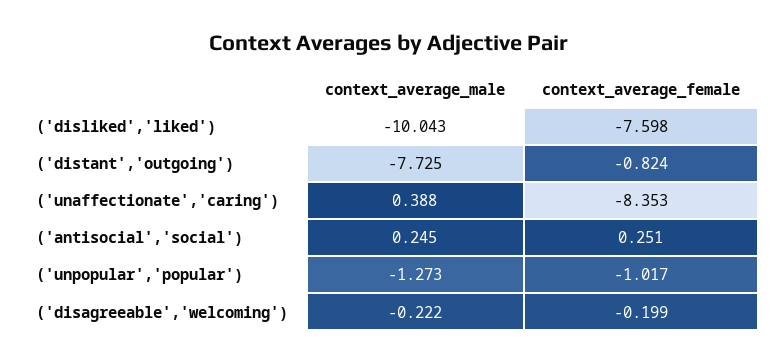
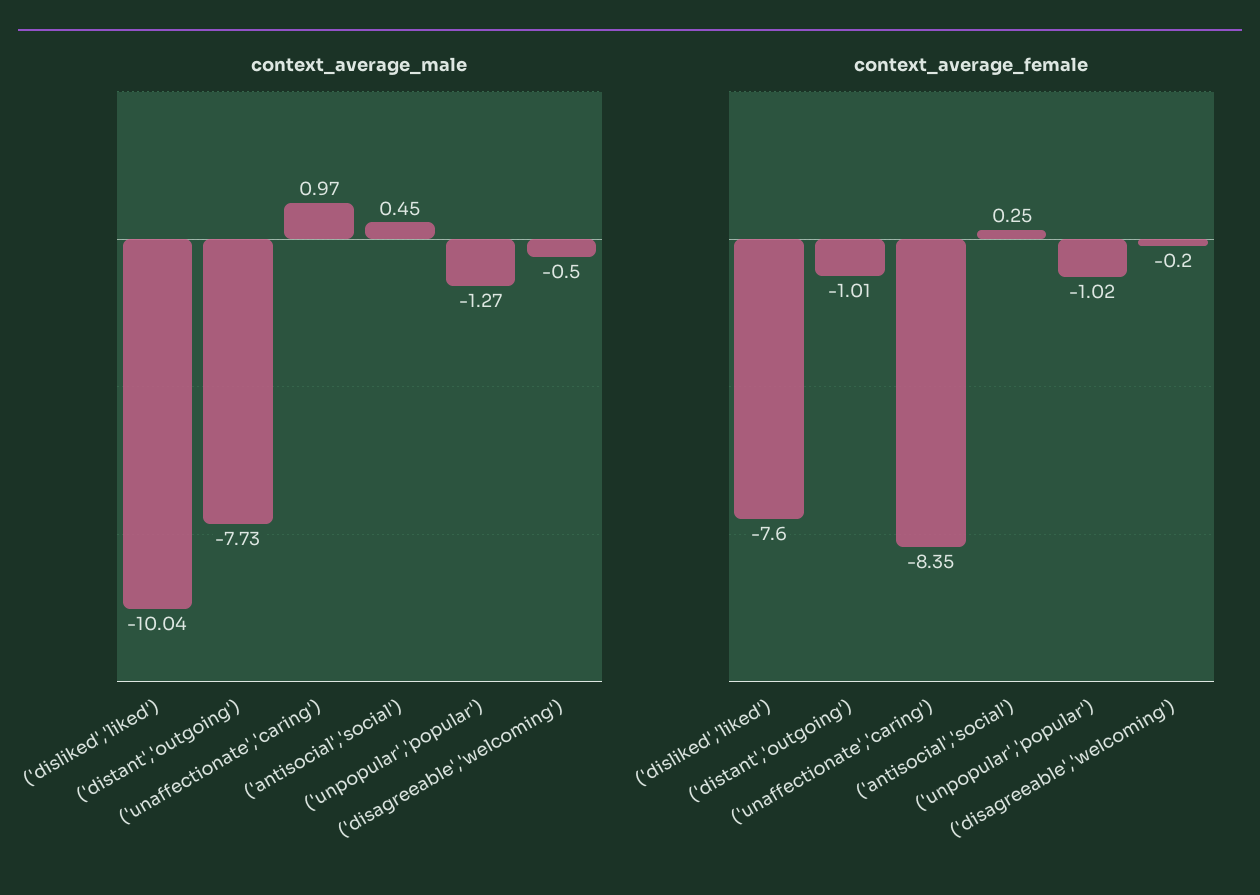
  {
    "context_average_male": {
      "('disliked','liked')": -10.043,
      "('distant','outgoing')": -7.725,
-     "('unaffectionate','caring')": 0.388,
+     "('unaffectionate','caring')": 0.97,
-     "('antisocial','social')": 0.245,
+     "('antisocial','social')": 0.45,
      "('unpopular','popular')": -1.273,
-     "('disagreeable','welcoming')": -0.222
+     "('disagreeable','welcoming')": -0.5
    },
    "context_average_female": {
      "('disliked','liked')": -7.598,
-     "('distant','outgoing')": -0.824,
+     "('distant','outgoing')": -1.01,
      "('unaffectionate','caring')": -8.353,
      "('antisocial','social')": 0.251,
      "('unpopular','popular')": -1.017,
      "('disagreeable','welcoming')": -0.199
    }
  }

